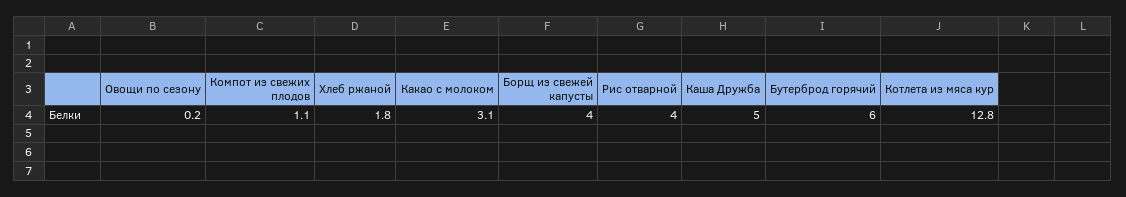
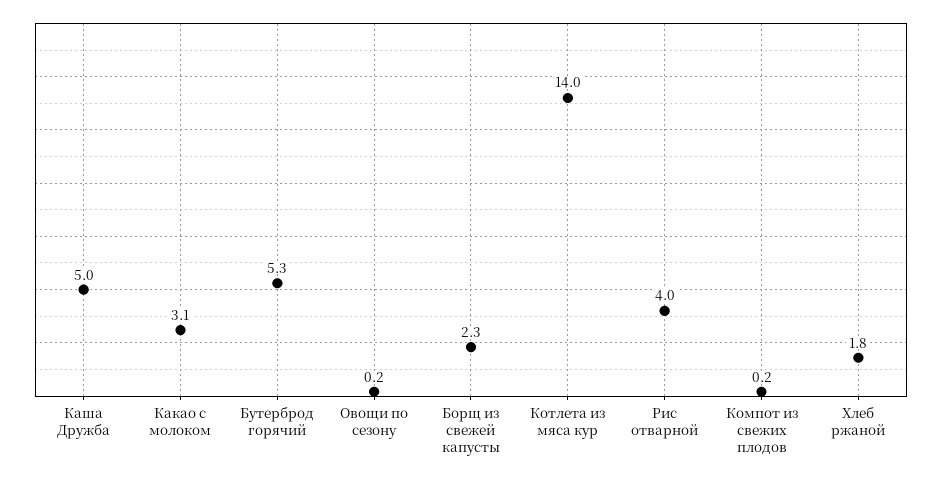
  {
    "Овощи по сезону": 0.2,
-   "Компот из свежих плодов": 1.1,
+   "Компот из свежих плодов": 0.2,
    "Хлеб ржаной": 1.8,
    "Какао с молоком": 3.1,
-   "Борщ из свежей капусты": 4,
+   "Борщ из свежей капусты": 2.3,
    "Рис отварной": 4,
    "Каша Дружба": 5,
-   "Бутерброд горячий": 6,
+   "Бутерброд горячий": 5.3,
-   "Котлета из мяса кур": 12.8
+   "Котлета из мяса кур": 14
  }

